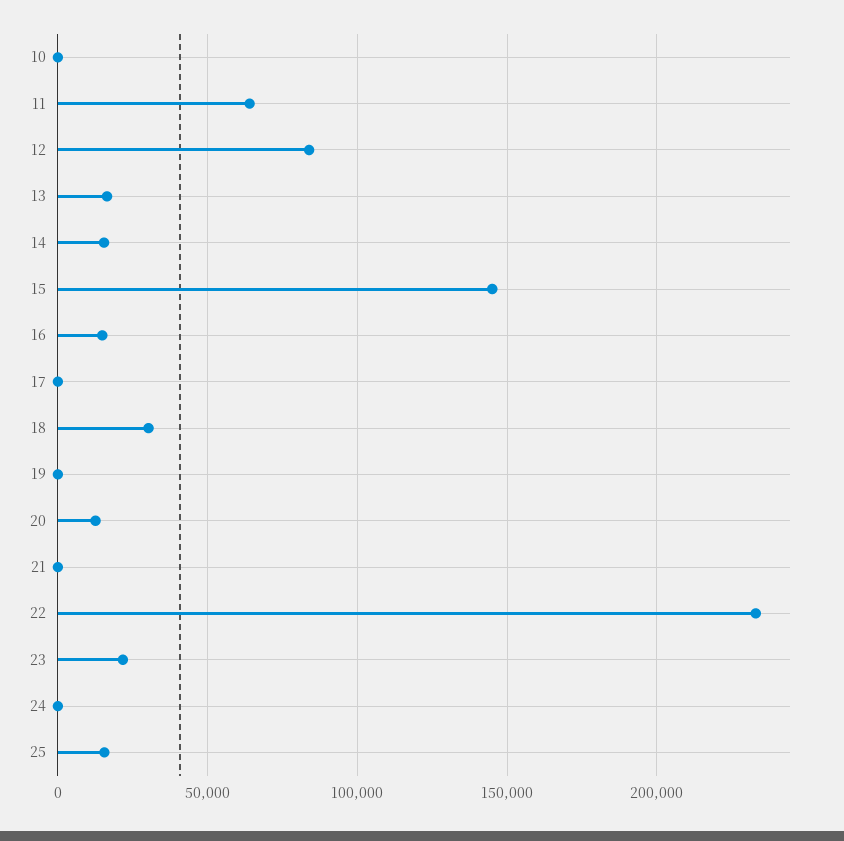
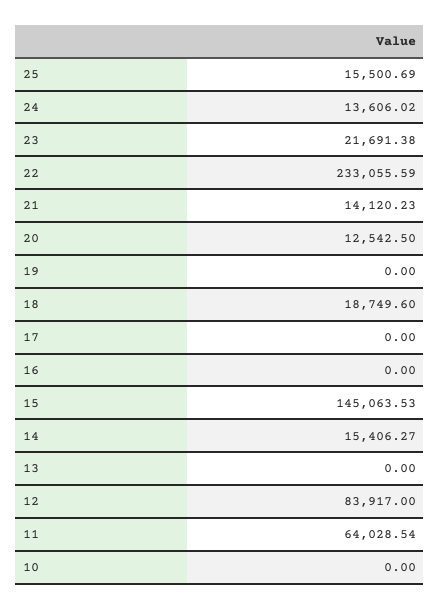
  {
    "10": 0,
    "11": 64028.54,
    "12": 83917,
-   "13": 15000,
+   "13": 0,
    "14": 15406.27,
    "15": 145063.53,
-   "16": 15000,
+   "16": 0,
    "17": 0,
-   "18": 30000,
+   "18": 18749.6,
    "19": 0,
    "20": 12542.5,
-   "21": 0,
+   "21": 14120.23,
    "22": 233055.59,
    "23": 21691.38,
-   "24": 0,
+   "24": 13606.02,
    "25": 15500.69
  }

